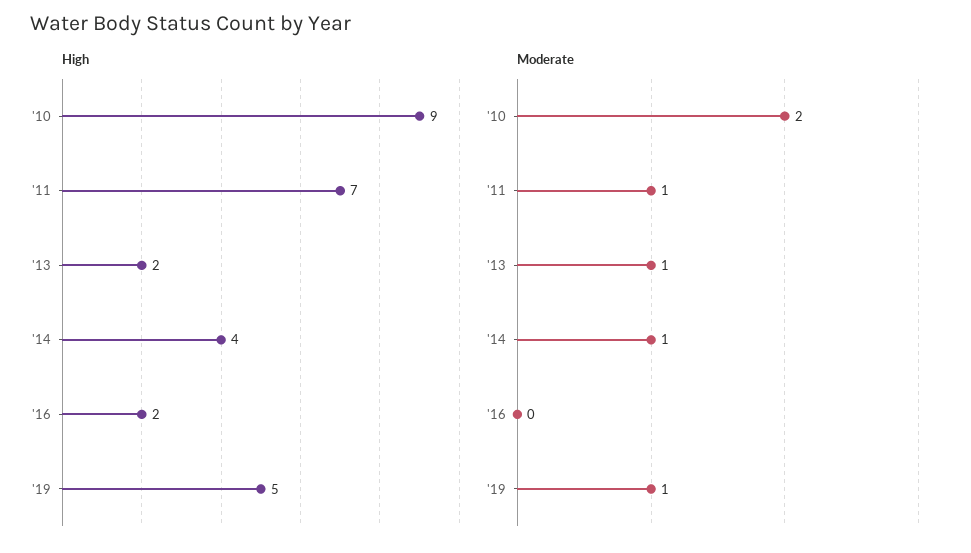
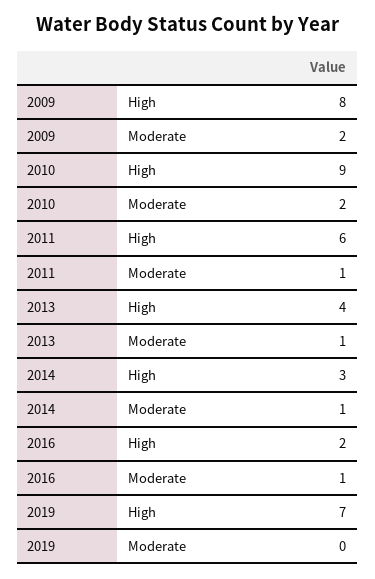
  {
    "High": {
      "'10": 9,
-     "'11": 7,
+     "'11": 6,
-     "'13": 2,
+     "'13": 4,
-     "'14": 4,
+     "'14": 3,
      "'16": 2,
-     "'19": 5
+     "'19": 7,
+     "2009": 8
    },
    "Moderate": {
      "'10": 2,
      "'11": 1,
      "'13": 1,
      "'14": 1,
-     "'16": 0,
+     "'16": 1,
-     "'19": 1
+     "'19": 0,
+     "2009": 2
    }
  }

